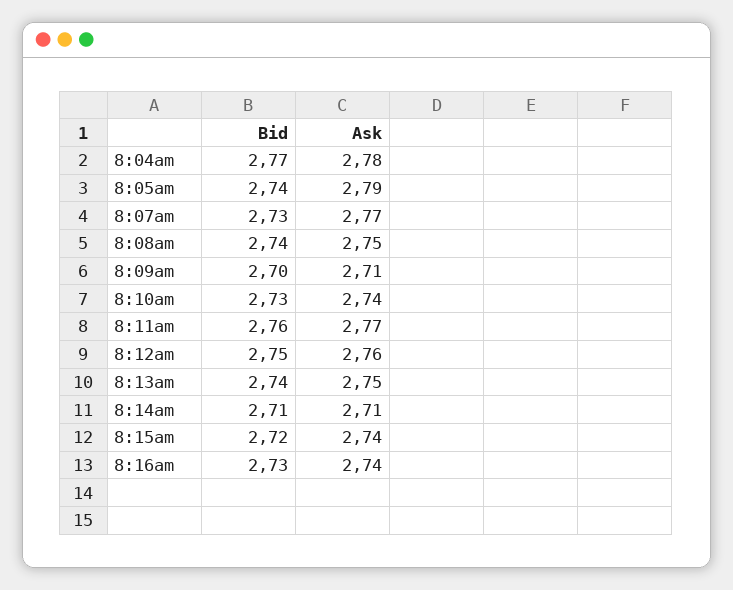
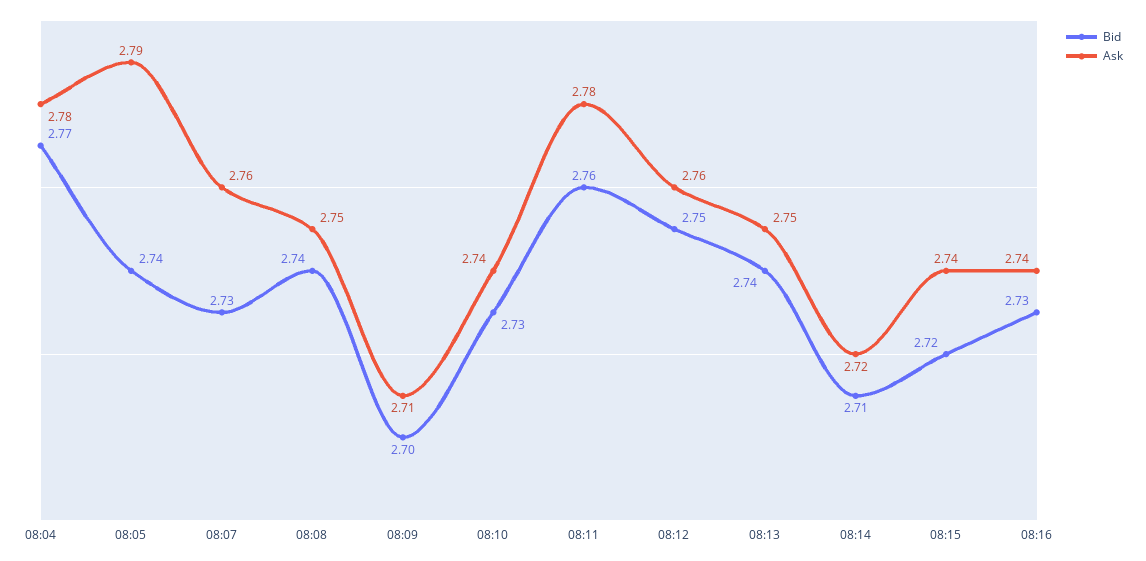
  {
    "Bid": {
      "8:04am": 2.77,
      "8:05am": 2.74,
      "8:07am": 2.73,
      "8:08am": 2.74,
      "8:09am": 2.7,
      "8:10am": 2.73,
      "8:11am": 2.76,
      "8:12am": 2.75,
      "8:13am": 2.74,
      "8:14am": 2.71,
      "8:15am": 2.72,
      "8:16am": 2.73
    },
    "Ask": {
      "8:04am": 2.78,
      "8:05am": 2.79,
-     "8:07am": 2.77,
+     "8:07am": 2.76,
      "8:08am": 2.75,
      "8:09am": 2.71,
      "8:10am": 2.74,
-     "8:11am": 2.77,
+     "8:11am": 2.78,
      "8:12am": 2.76,
      "8:13am": 2.75,
-     "8:14am": 2.71,
+     "8:14am": 2.72,
      "8:15am": 2.74,
      "8:16am": 2.74
    }
  }

